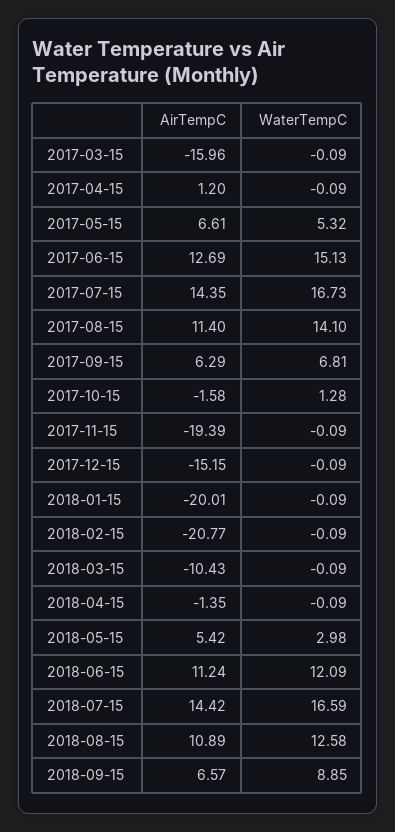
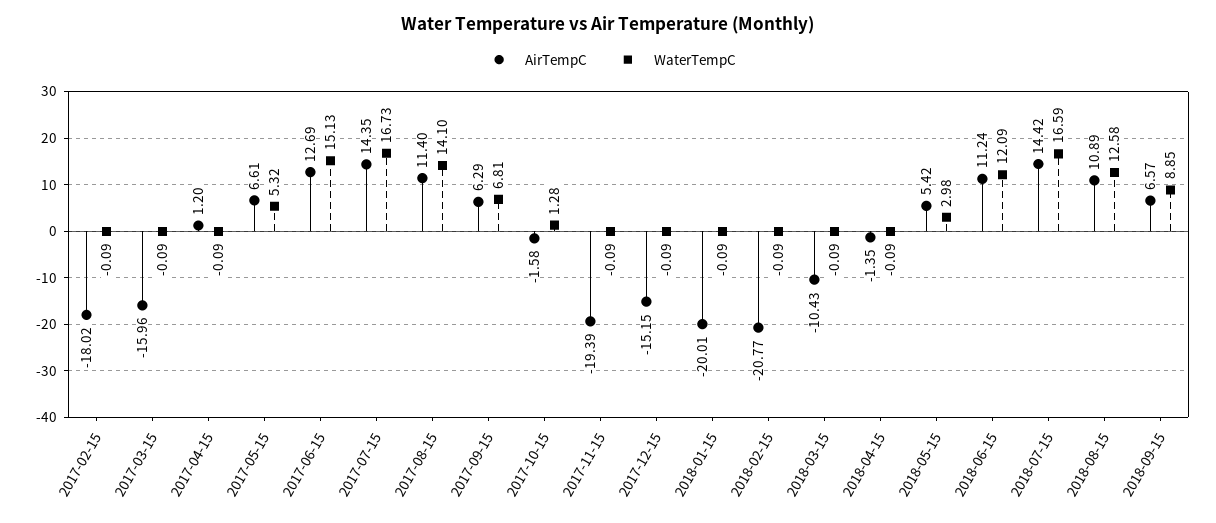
  {
    "AirTempC": {
      "2017-03-15": -15.96,
      "2017-04-15": 1.2,
      "2017-05-15": 6.61,
      "2017-06-15": 12.69,
      "2017-07-15": 14.35,
      "2017-08-15": 11.4,
      "2017-09-15": 6.29,
      "2017-10-15": -1.58,
      "2017-11-15": -19.39,
      "2017-12-15": -15.15,
      "2018-01-15": -20.01,
      "2018-02-15": -20.77,
      "2018-03-15": -10.43,
      "2018-04-15": -1.35,
      "2018-05-15": 5.42,
      "2018-06-15": 11.24,
      "2018-07-15": 14.42,
      "2018-08-15": 10.89,
-     "2018-09-15": 6.57
+     "2018-09-15": 6.57,
+     "2017-02-15": -18.02
    },
    "WaterTempC": {
      "2017-03-15": -0.09,
      "2017-04-15": -0.09,
      "2017-05-15": 5.32,
      "2017-06-15": 15.13,
      "2017-07-15": 16.73,
      "2017-08-15": 14.1,
      "2017-09-15": 6.81,
      "2017-10-15": 1.28,
      "2017-11-15": -0.09,
      "2017-12-15": -0.09,
      "2018-01-15": -0.09,
      "2018-02-15": -0.09,
      "2018-03-15": -0.09,
      "2018-04-15": -0.09,
      "2018-05-15": 2.98,
      "2018-06-15": 12.09,
      "2018-07-15": 16.59,
      "2018-08-15": 12.58,
-     "2018-09-15": 8.85
+     "2018-09-15": 8.85,
+     "2017-02-15": -0.09
    }
  }

